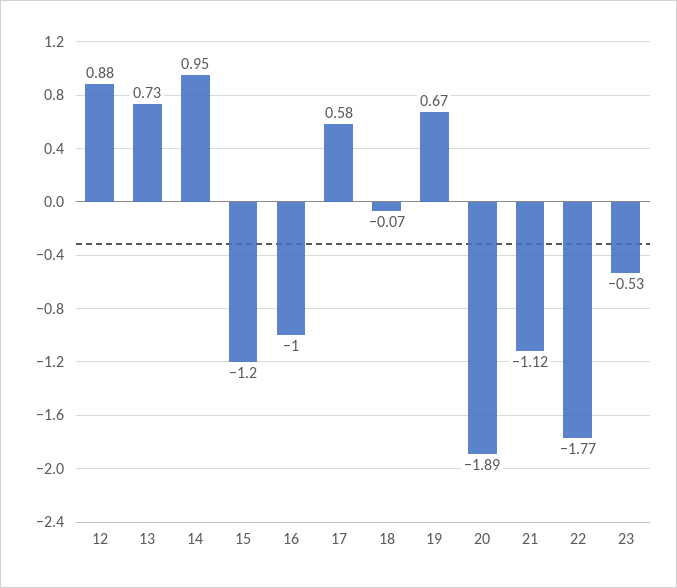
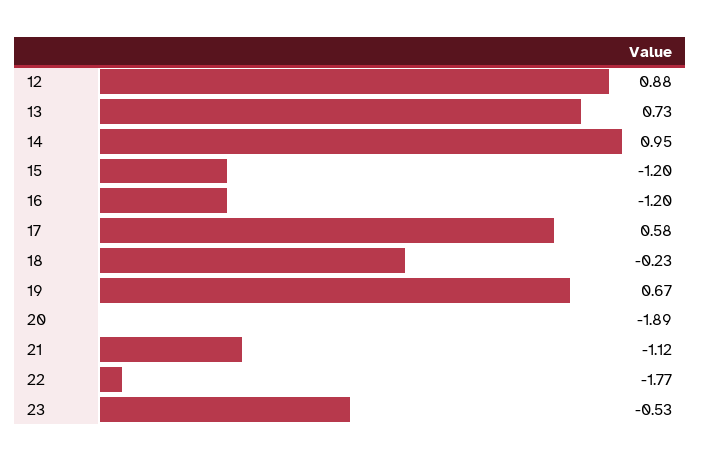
  {
    "12": 0.88,
    "13": 0.73,
    "14": 0.95,
    "15": -1.2,
-   "16": -1,
+   "16": -1.2,
    "17": 0.58,
-   "18": -0.07,
+   "18": -0.23,
    "19": 0.67,
    "20": -1.89,
    "21": -1.12,
    "22": -1.77,
    "23": -0.53
  }

